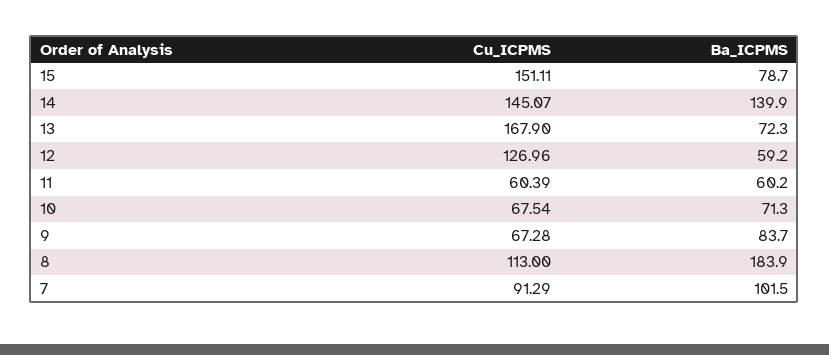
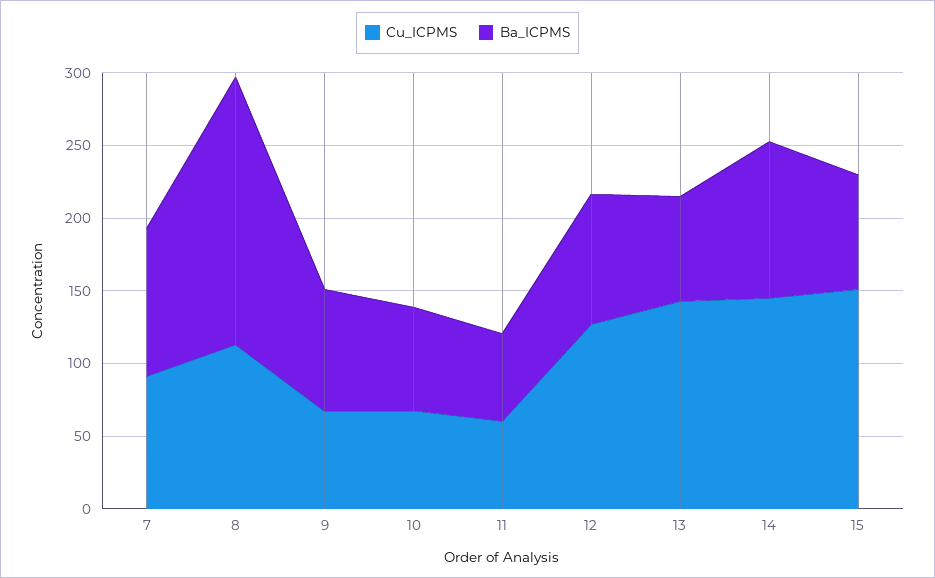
  {
    "Cu_ICPMS": {
      "15": 151.11,
      "14": 145.07,
-     "13": 167.9,
+     "13": 140,
      "12": 126.96,
      "11": 60.39,
      "10": 67.54,
      "9": 67.28,
      "8": 113,
      "7": 91.29
    },
    "Ba_ICPMS": {
      "15": 78.7,
-     "14": 139.9,
+     "14": 110,
      "13": 72.3,
-     "12": 59.2,
+     "12": 90,
      "11": 60.2,
      "10": 71.3,
      "9": 83.7,
      "8": 183.9,
      "7": 101.5
    }
  }

